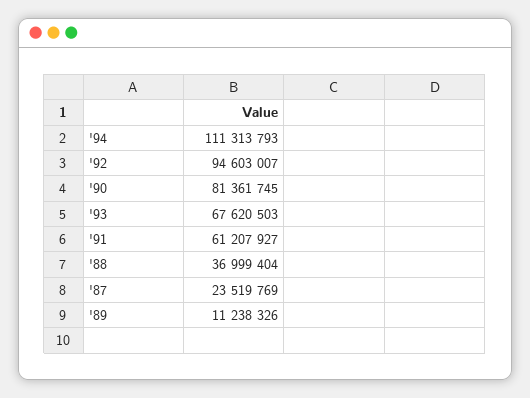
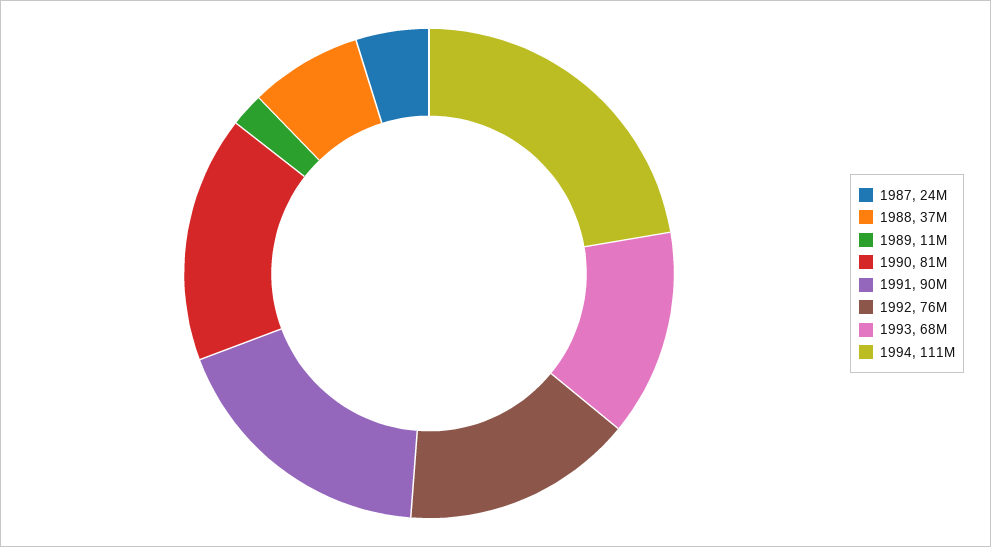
  {
    "'94": 111313793,
-   "'92": 94603007,
+   "'92": 76000000,
    "'90": 81361745,
    "'93": 67620503,
-   "'91": 61207927,
+   "'91": 90000000,
    "'88": 36999404,
    "'87": 23519769,
    "'89": 11238326
  }

